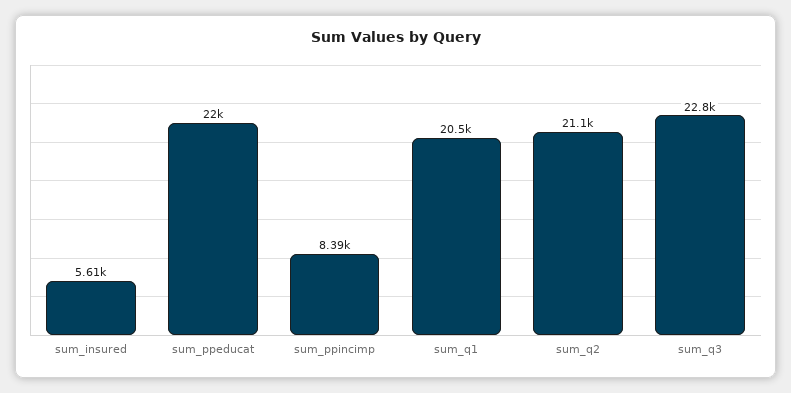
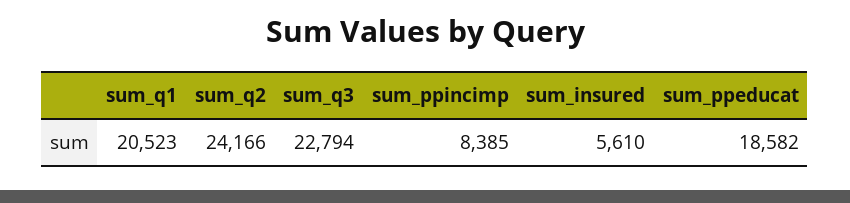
  {
    "sum_insured": 5610,
-   "sum_ppeducat": 22000,
+   "sum_ppeducat": 18582,
    "sum_ppincimp": 8385,
    "sum_q1": 20523,
-   "sum_q2": 21100,
+   "sum_q2": 24166,
    "sum_q3": 22794
  }

